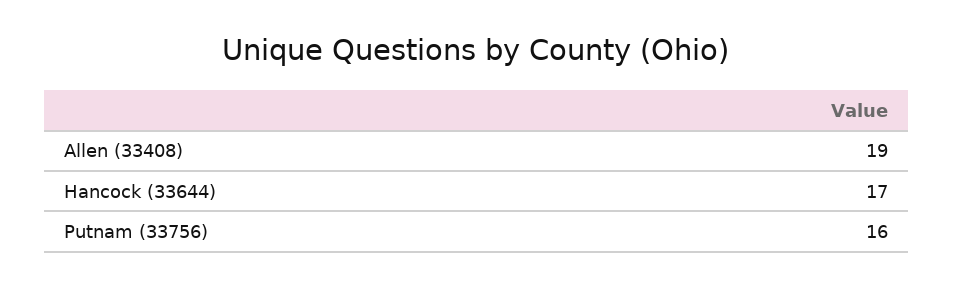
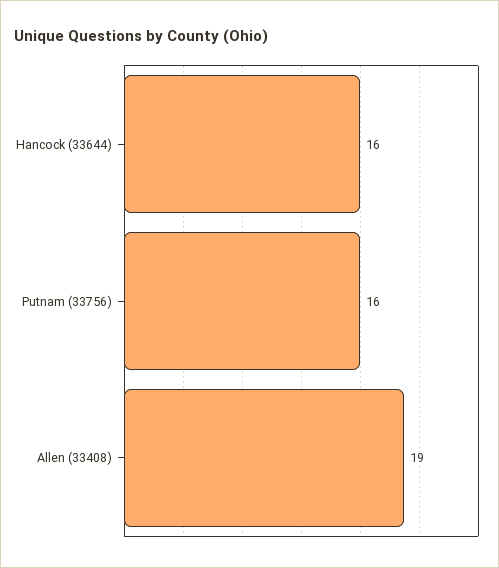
  {
    "Allen (33408)": 19,
-   "Hancock (33644)": 17,
+   "Hancock (33644)": 16,
    "Putnam (33756)": 16
  }

